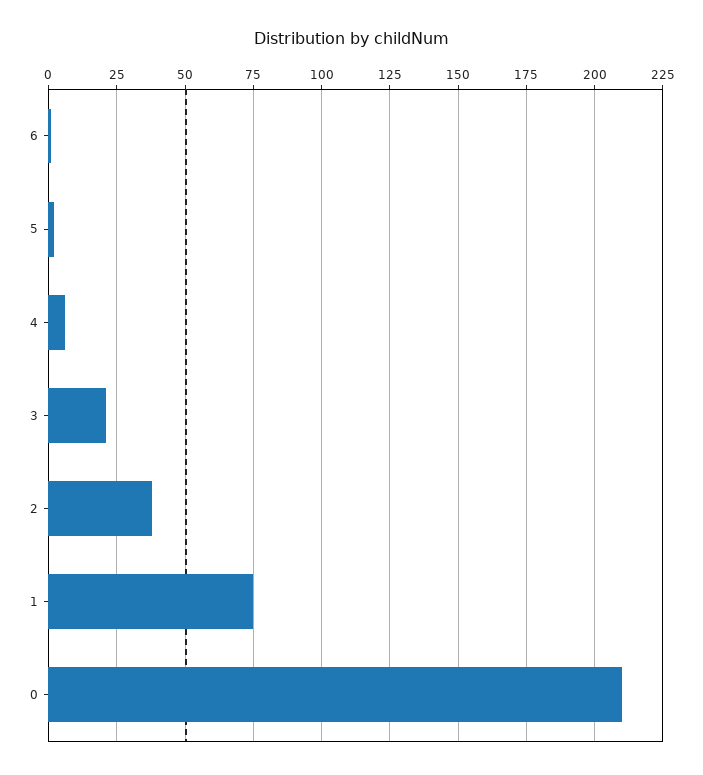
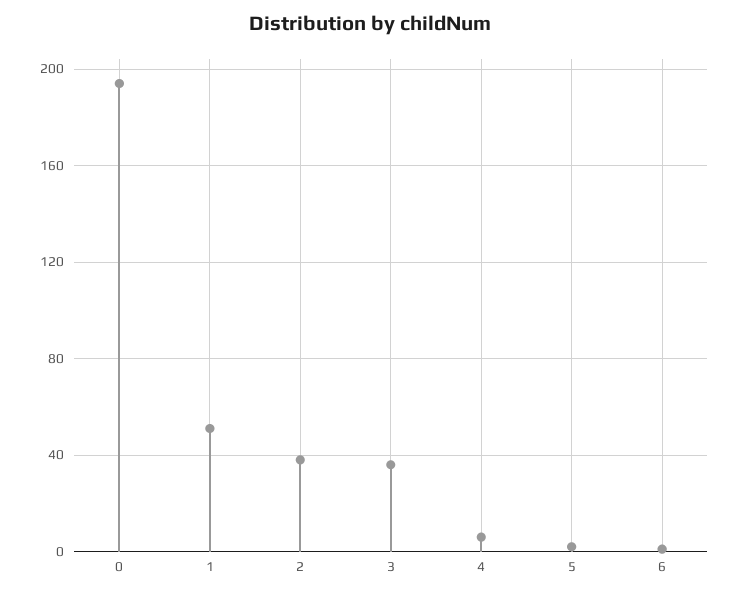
  {
    "6": 0,
    "5": 0,
    "4": 5,
-   "3": 20,
+   "3": 35,
    "2": 40,
-   "1": 75,
+   "1": 50,
-   "0": 210
+   "0": 195
  }

